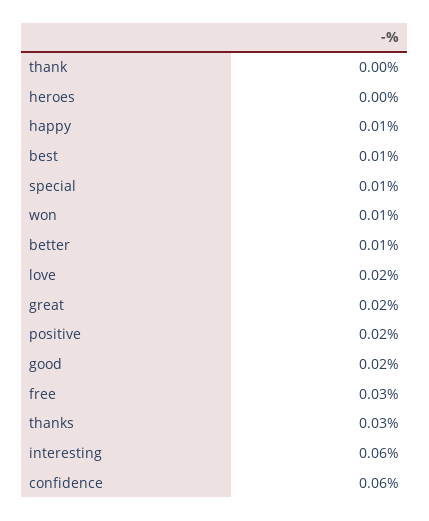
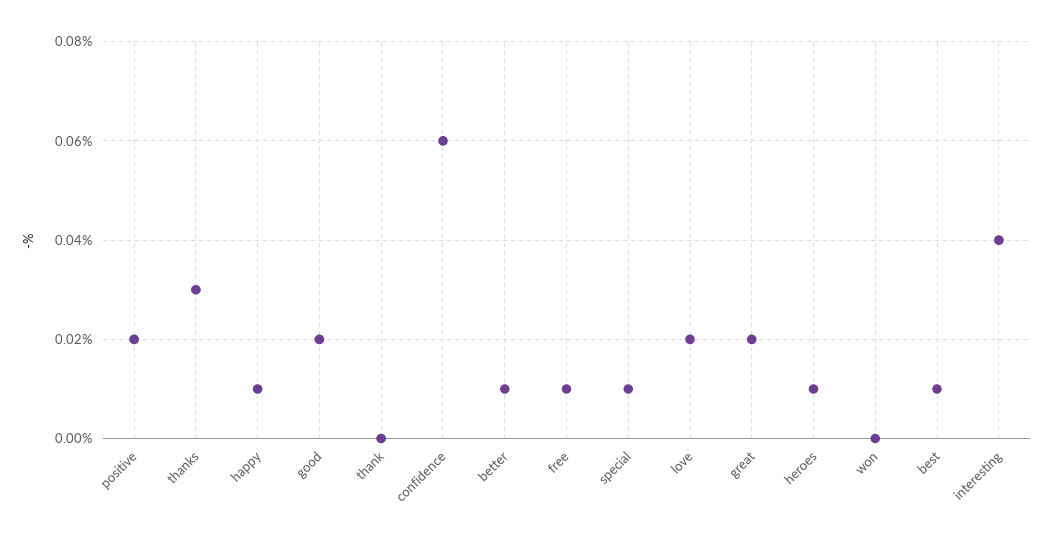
  {
    "thank": 0,
-   "heroes": 0,
+   "heroes": 0.01,
    "happy": 0.01,
    "best": 0.01,
    "special": 0.01,
-   "won": 0.01,
+   "won": 0,
    "better": 0.01,
    "love": 0.02,
    "great": 0.02,
    "positive": 0.02,
    "good": 0.02,
-   "free": 0.03,
+   "free": 0.01,
    "thanks": 0.03,
-   "interesting": 0.06,
+   "interesting": 0.04,
    "confidence": 0.06
  }

